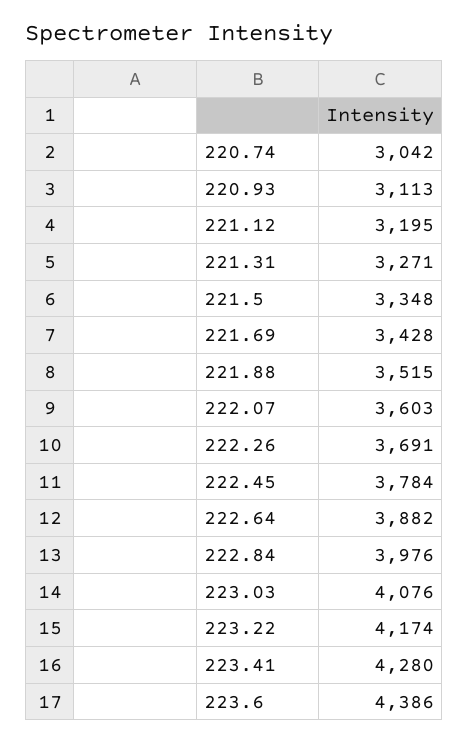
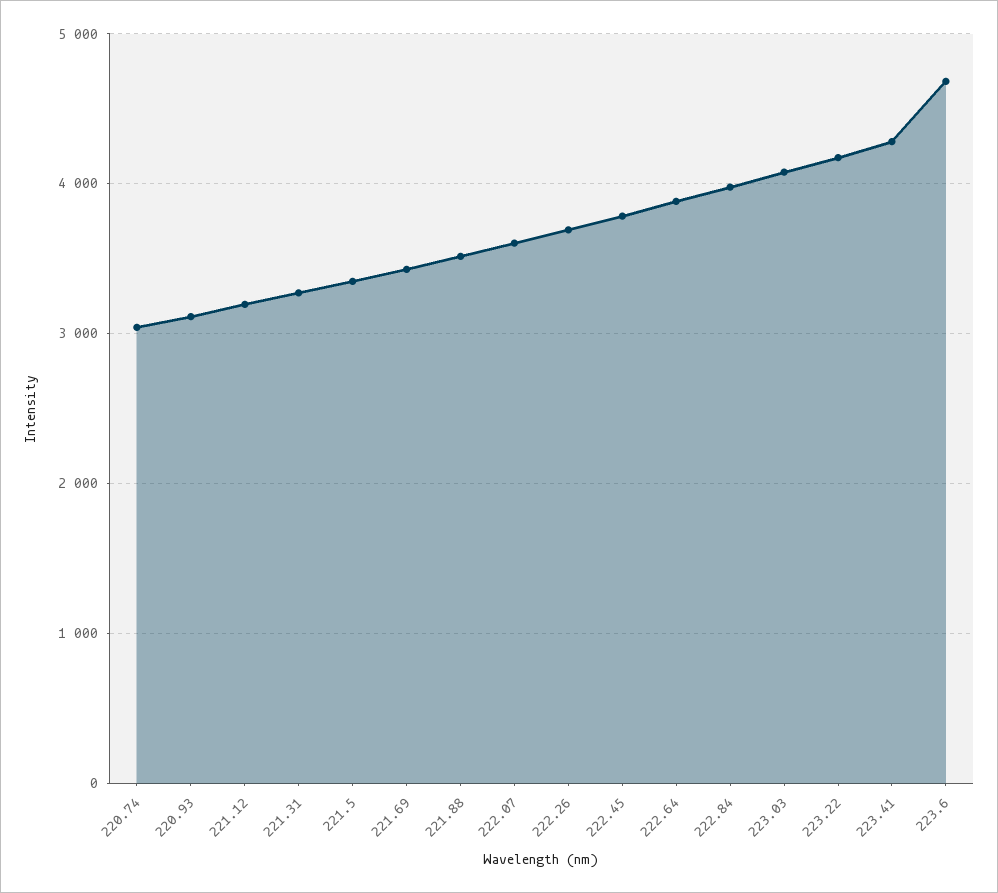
  {
    "220.74": 3042,
    "220.93": 3113,
    "221.12": 3195,
    "221.31": 3271,
    "221.5": 3348,
    "221.69": 3428,
    "221.88": 3515,
    "222.07": 3603,
    "222.26": 3691,
    "222.45": 3784,
    "222.64": 3882,
    "222.84": 3976,
    "223.03": 4076,
    "223.22": 4174,
    "223.41": 4280,
-   "223.6": 4386
+   "223.6": 4700
  }

